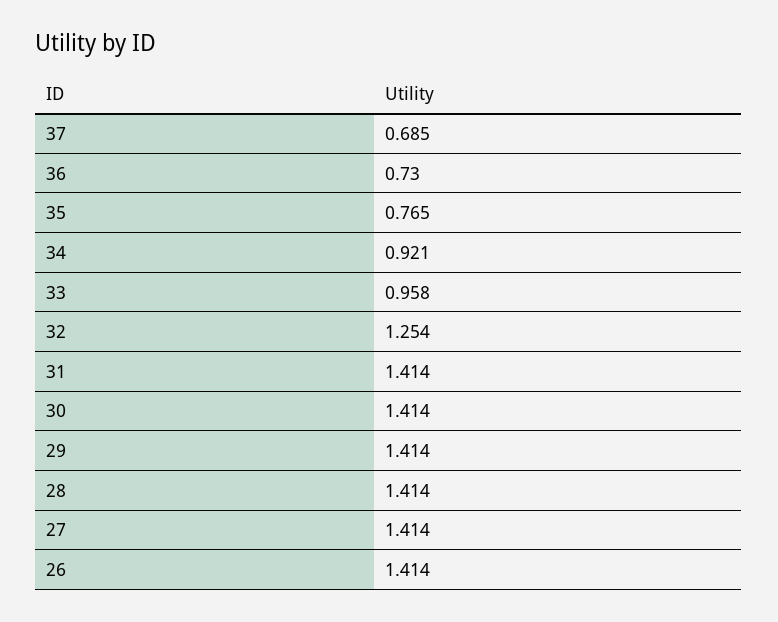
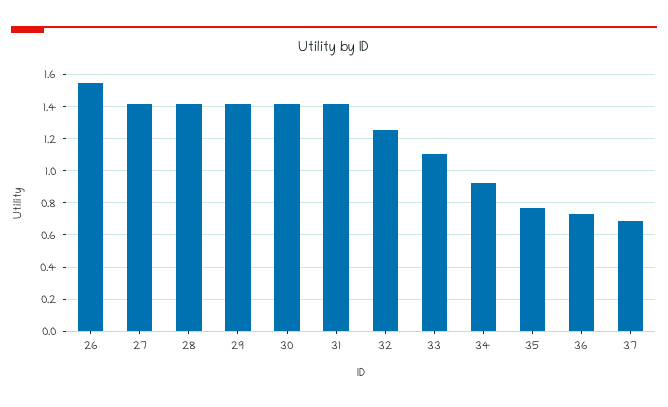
  {
    "37": 0.685,
    "36": 0.73,
    "35": 0.765,
    "34": 0.921,
-   "33": 0.958,
+   "33": 1.1,
    "32": 1.254,
    "31": 1.414,
    "30": 1.414,
    "29": 1.414,
    "28": 1.414,
    "27": 1.414,
-   "26": 1.414
+   "26": 1.55
  }

